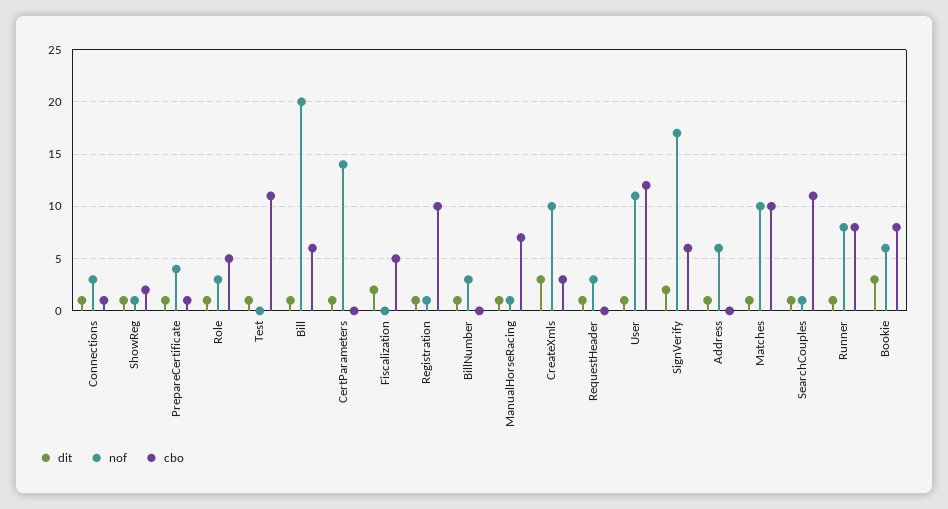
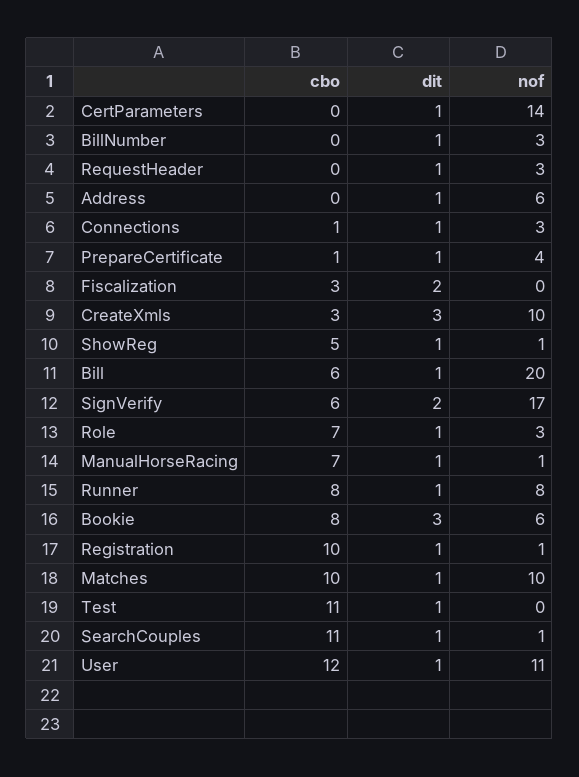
  {
    "dit": {
      "Connections": 1,
      "ShowReg": 1,
      "PrepareCertificate": 1,
      "Role": 1,
      "Test": 1,
      "Bill": 1,
      "CertParameters": 1,
      "Fiscalization": 2,
      "Registration": 1,
      "BillNumber": 1,
      "ManualHorseRacing": 1,
      "CreateXmls": 3,
      "RequestHeader": 1,
      "User": 1,
      "SignVerify": 2,
      "Address": 1,
      "Matches": 1,
      "SearchCouples": 1,
      "Runner": 1,
      "Bookie": 3
    },
    "nof": {
      "Connections": 3,
      "ShowReg": 1,
      "PrepareCertificate": 4,
      "Role": 3,
      "Test": 0,
      "Bill": 20,
      "CertParameters": 14,
      "Fiscalization": 0,
      "Registration": 1,
      "BillNumber": 3,
      "ManualHorseRacing": 1,
      "CreateXmls": 10,
      "RequestHeader": 3,
      "User": 11,
      "SignVerify": 17,
      "Address": 6,
      "Matches": 10,
      "SearchCouples": 1,
      "Runner": 8,
      "Bookie": 6
    },
    "cbo": {
      "Connections": 1,
-     "ShowReg": 2,
+     "ShowReg": 5,
      "PrepareCertificate": 1,
-     "Role": 5,
+     "Role": 7,
      "Test": 11,
      "Bill": 6,
      "CertParameters": 0,
-     "Fiscalization": 5,
+     "Fiscalization": 3,
      "Registration": 10,
      "BillNumber": 0,
      "ManualHorseRacing": 7,
      "CreateXmls": 3,
      "RequestHeader": 0,
      "User": 12,
      "SignVerify": 6,
      "Address": 0,
      "Matches": 10,
      "SearchCouples": 11,
      "Runner": 8,
      "Bookie": 8
    }
  }

